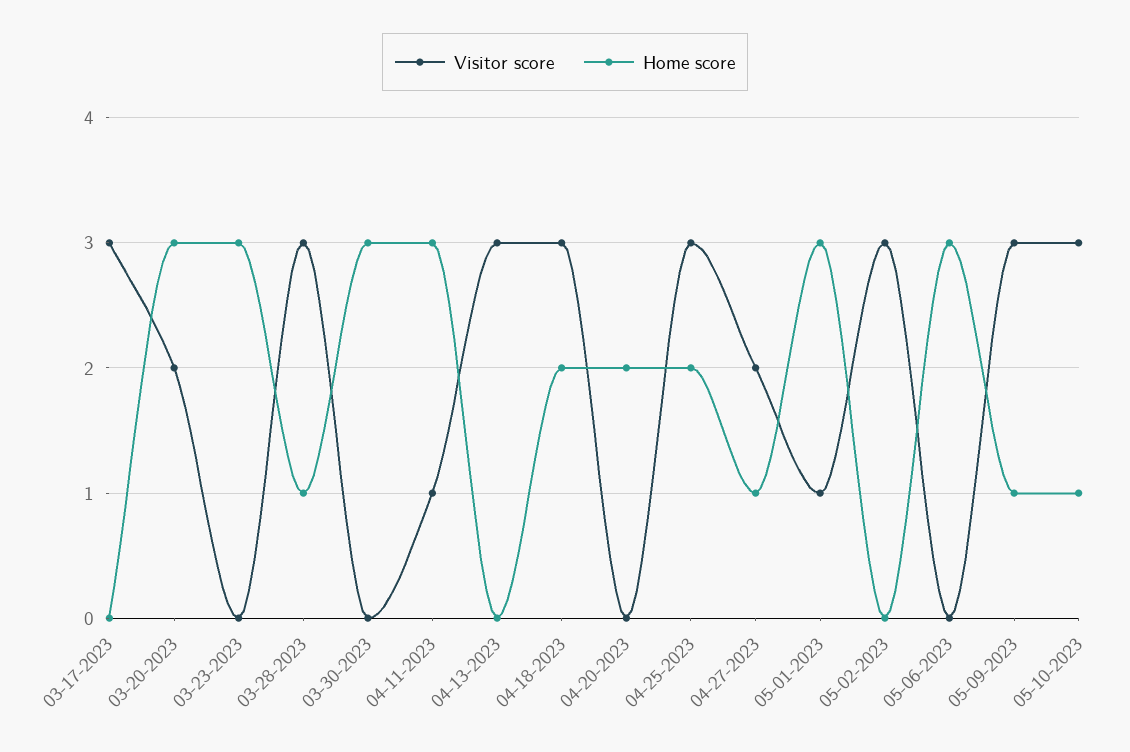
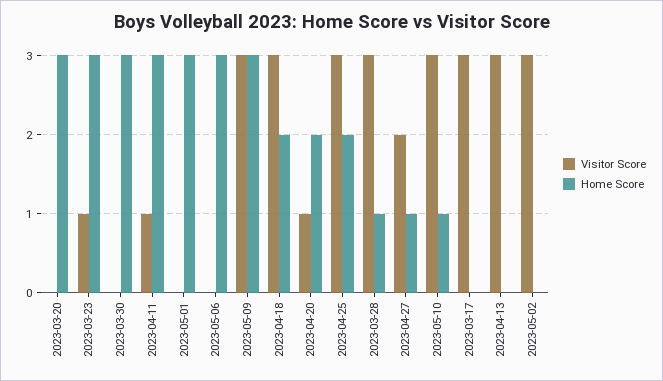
  {
    "Visitor score": {
      "03-17-2023": 3,
-     "03-20-2023": 2,
+     "03-20-2023": 0,
-     "03-23-2023": 0,
+     "03-23-2023": 1,
      "03-28-2023": 3,
      "03-30-2023": 0,
      "04-11-2023": 1,
      "04-13-2023": 3,
      "04-18-2023": 3,
-     "04-20-2023": 0,
+     "04-20-2023": 1,
      "04-25-2023": 3,
      "04-27-2023": 2,
-     "05-01-2023": 1,
+     "05-01-2023": 0,
      "05-02-2023": 3,
      "05-06-2023": 0,
      "05-09-2023": 3,
      "05-10-2023": 3
    },
    "Home score": {
      "03-17-2023": 0,
      "03-20-2023": 3,
      "03-23-2023": 3,
      "03-28-2023": 1,
      "03-30-2023": 3,
      "04-11-2023": 3,
      "04-13-2023": 0,
      "04-18-2023": 2,
      "04-20-2023": 2,
      "04-25-2023": 2,
      "04-27-2023": 1,
      "05-01-2023": 3,
      "05-02-2023": 0,
      "05-06-2023": 3,
-     "05-09-2023": 1,
+     "05-09-2023": 3,
      "05-10-2023": 1
    }
  }

